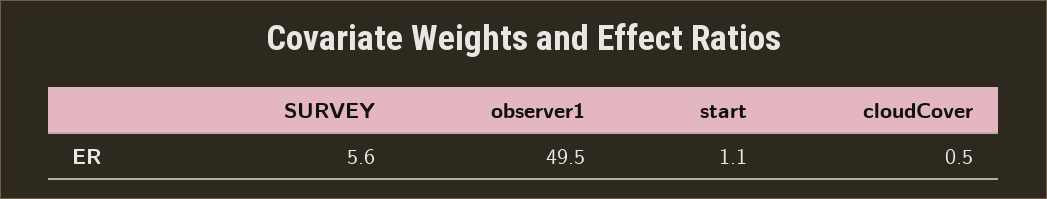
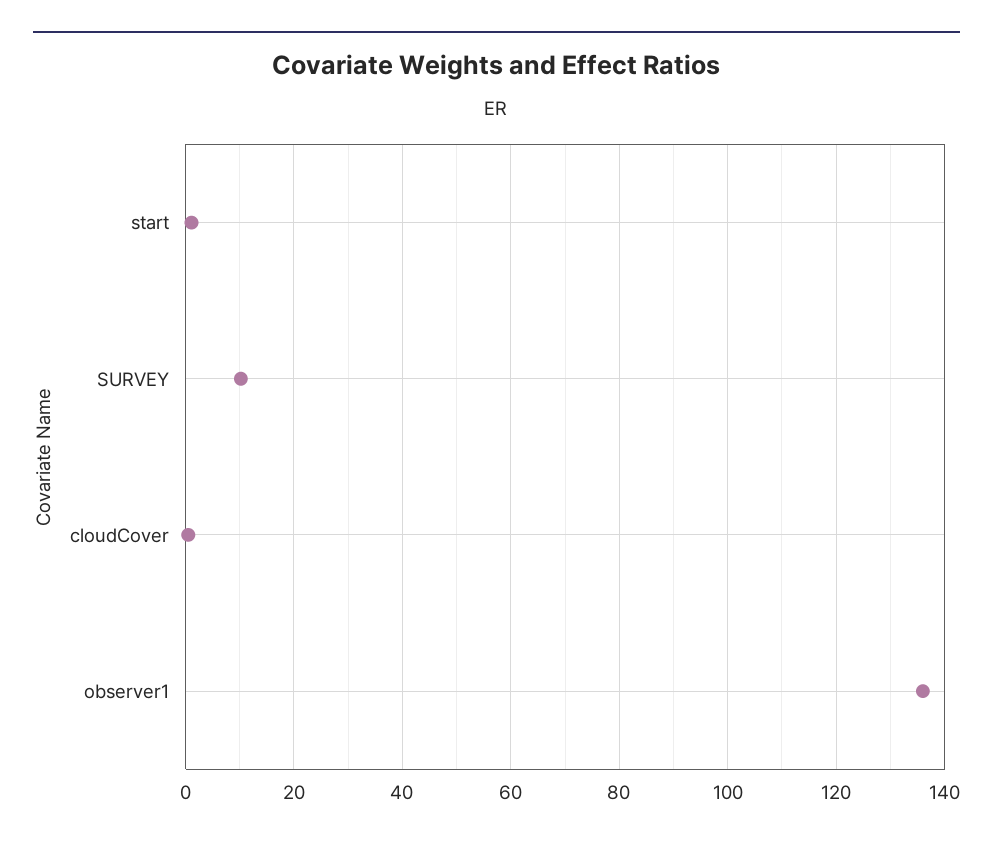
  {
-   "SURVEY": 5.6,
+   "SURVEY": 10,
-   "observer1": 49.5,
+   "observer1": 136,
    "start": 1.1,
    "cloudCover": 0.5
  }

